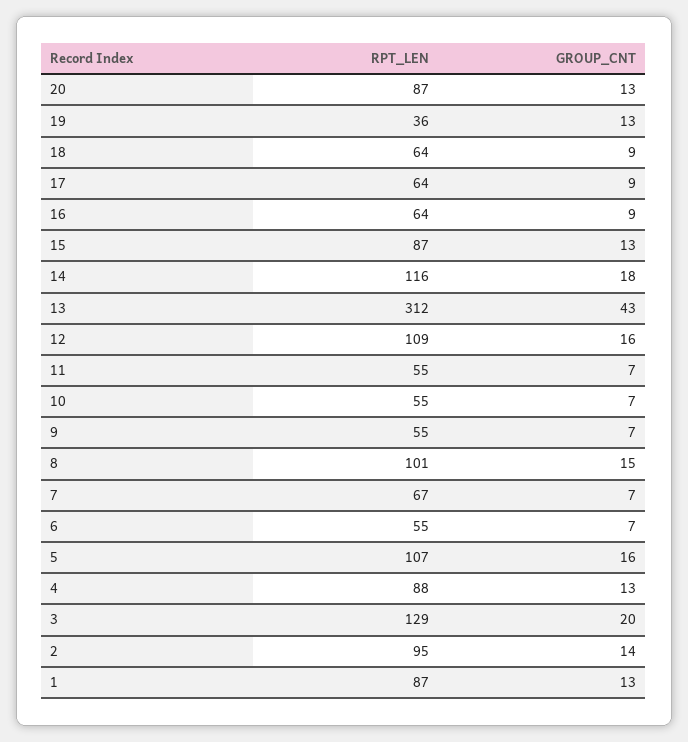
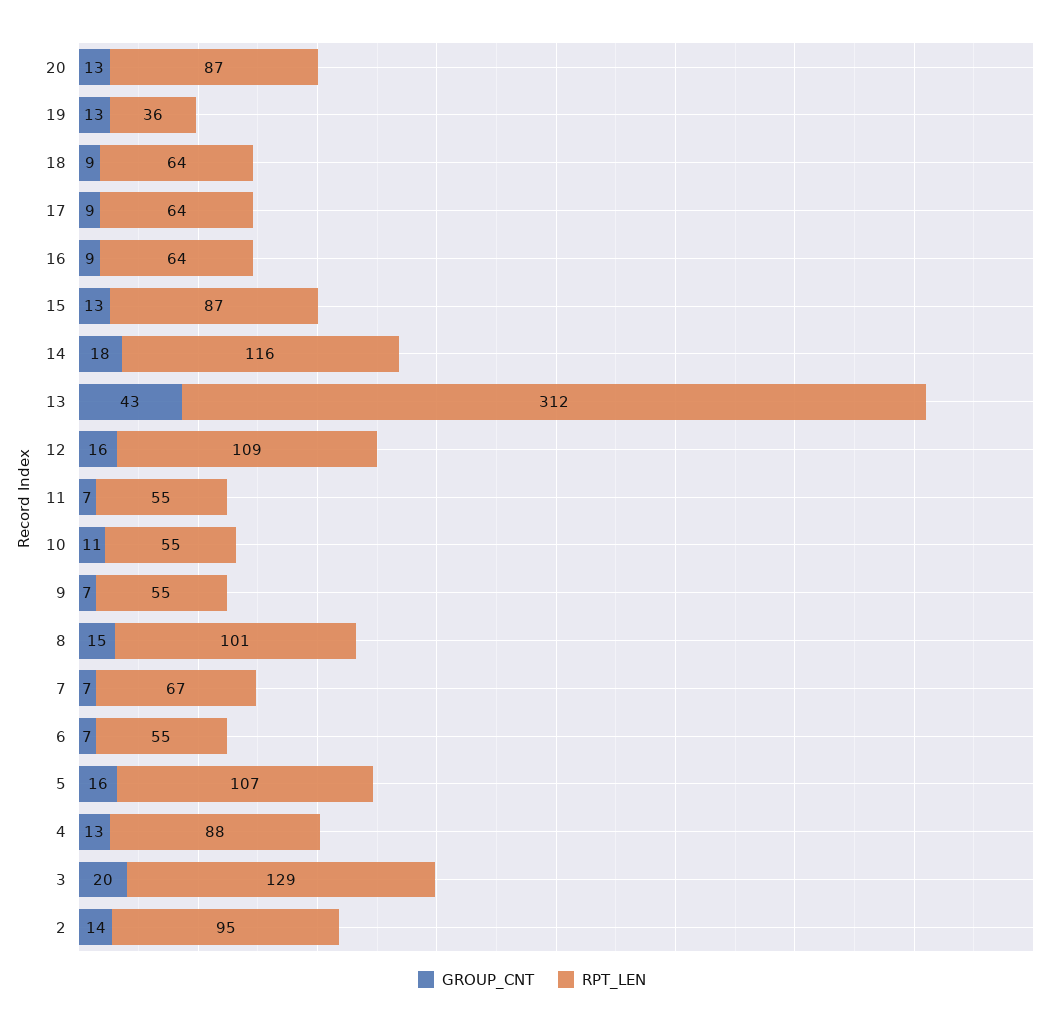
  {
    "RPT_LEN": {
      "20": 87,
      "19": 36,
      "18": 64,
      "17": 64,
      "16": 64,
      "15": 87,
      "14": 116,
      "13": 312,
      "12": 109,
      "11": 55,
      "10": 55,
      "9": 55,
      "8": 101,
      "7": 67,
      "6": 55,
      "5": 107,
      "4": 88,
      "3": 129,
-     "2": 95,
+     "2": 95
-     "1": 87
    },
    "GROUP_CNT": {
      "20": 13,
      "19": 13,
      "18": 9,
      "17": 9,
      "16": 9,
      "15": 13,
      "14": 18,
      "13": 43,
      "12": 16,
      "11": 7,
-     "10": 7,
+     "10": 11,
      "9": 7,
      "8": 15,
      "7": 7,
      "6": 7,
      "5": 16,
      "4": 13,
      "3": 20,
-     "2": 14,
+     "2": 14
-     "1": 13
    }
  }

